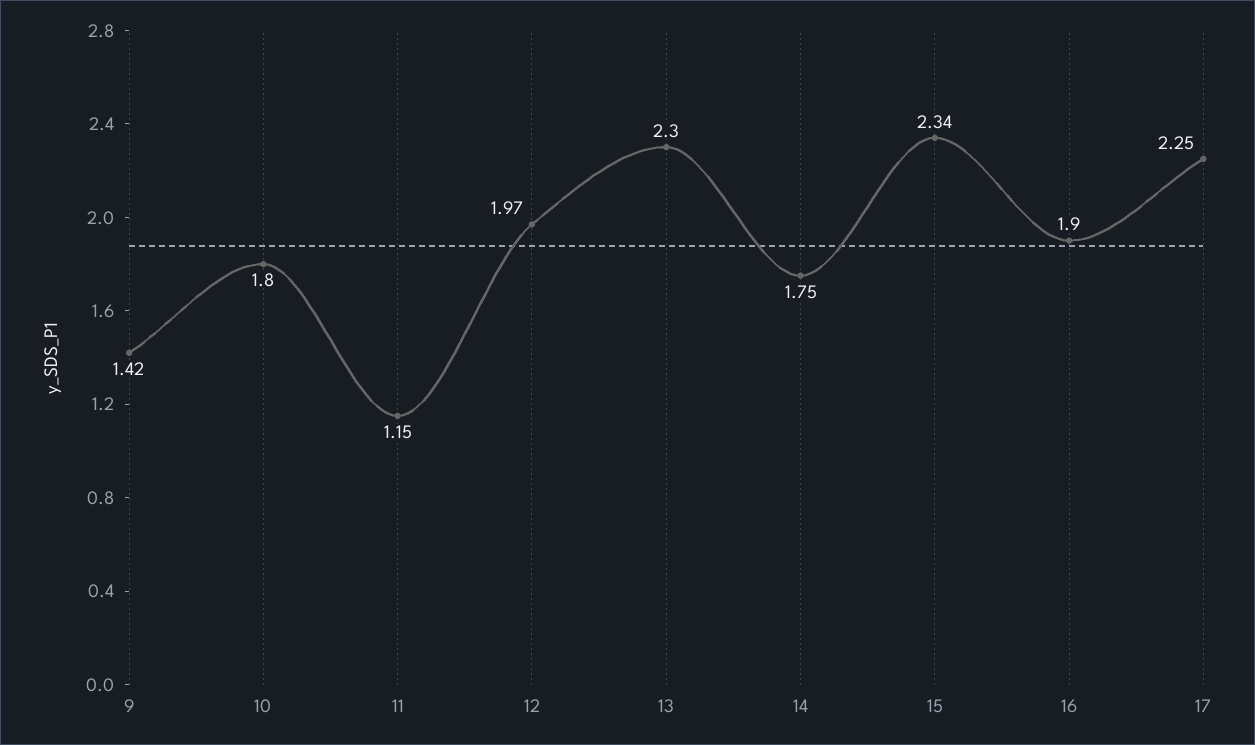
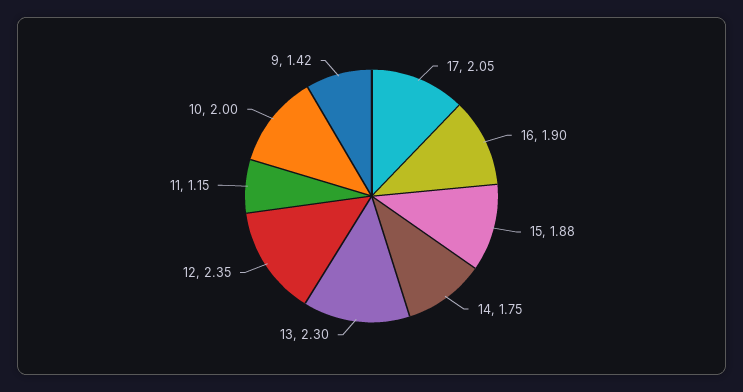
  {
    "9": 1.42,
-   "10": 1.8,
+   "10": 2,
    "11": 1.15,
-   "12": 1.97,
+   "12": 2.35,
    "13": 2.3,
    "14": 1.75,
-   "15": 2.34,
+   "15": 1.88,
    "16": 1.9,
-   "17": 2.25
+   "17": 2.05
  }

